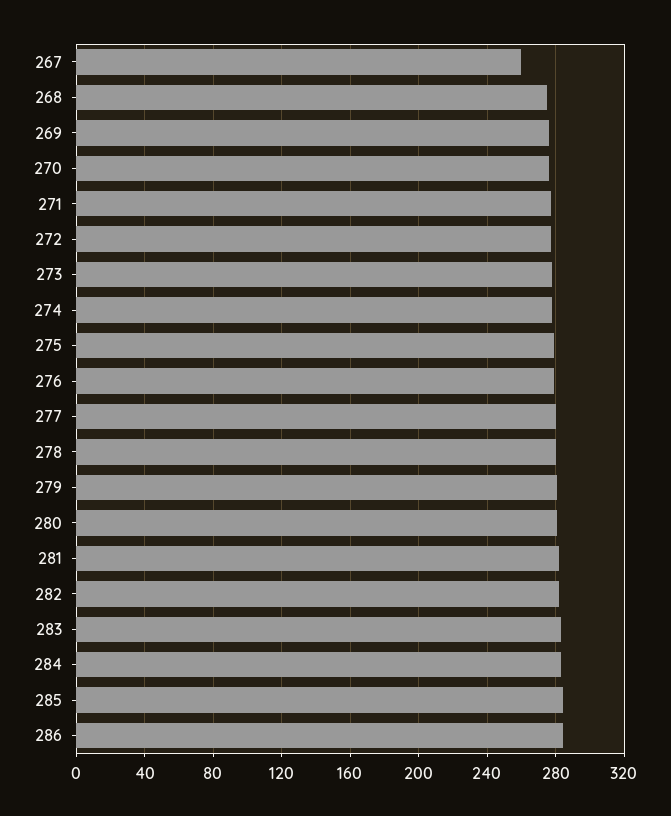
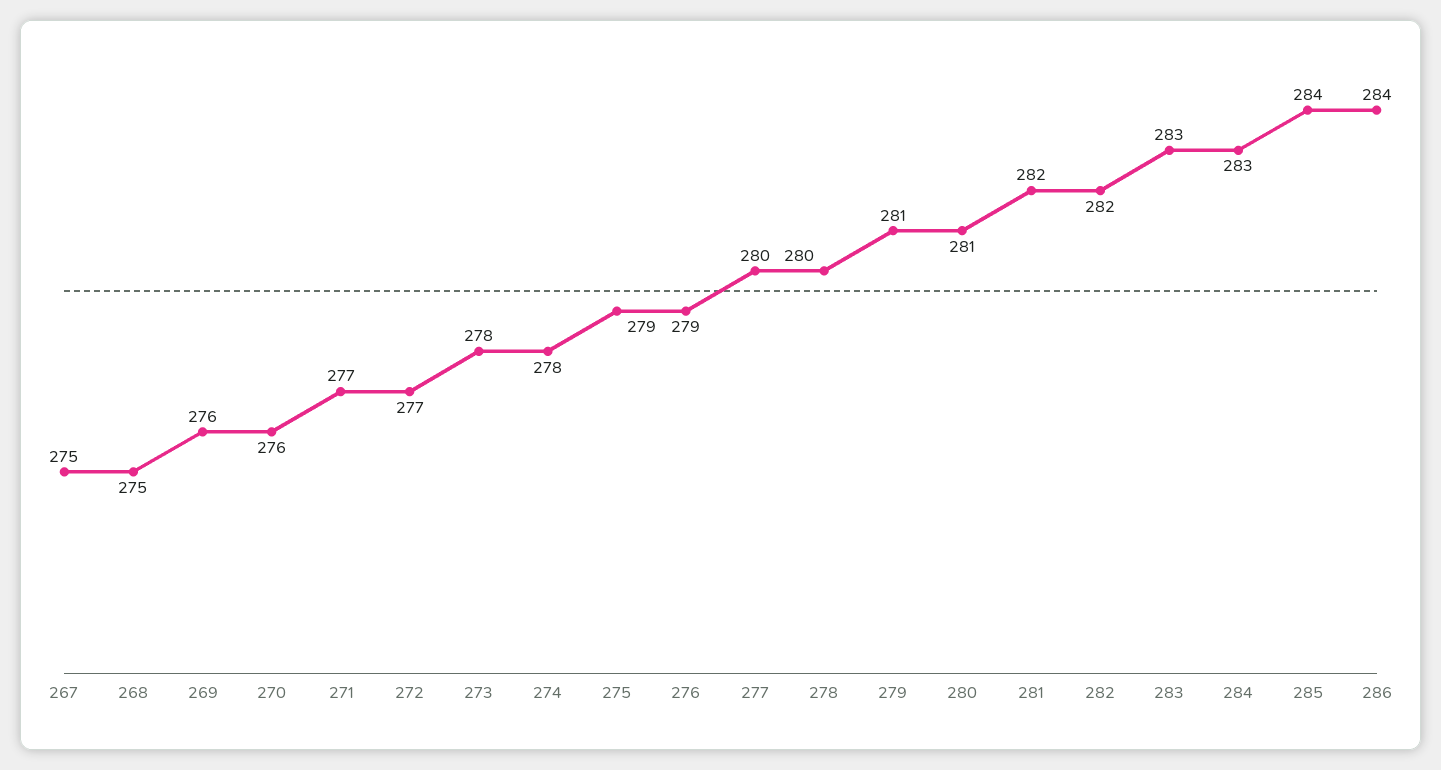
  {
-   "267": 260,
+   "267": 275,
    "268": 275,
    "269": 276,
    "270": 276,
    "271": 277,
    "272": 277,
    "273": 278,
    "274": 278,
    "275": 279,
    "276": 279,
    "277": 280,
    "278": 280,
    "279": 281,
    "280": 281,
    "281": 282,
    "282": 282,
    "283": 283,
    "284": 283,
    "285": 284,
    "286": 284
  }

